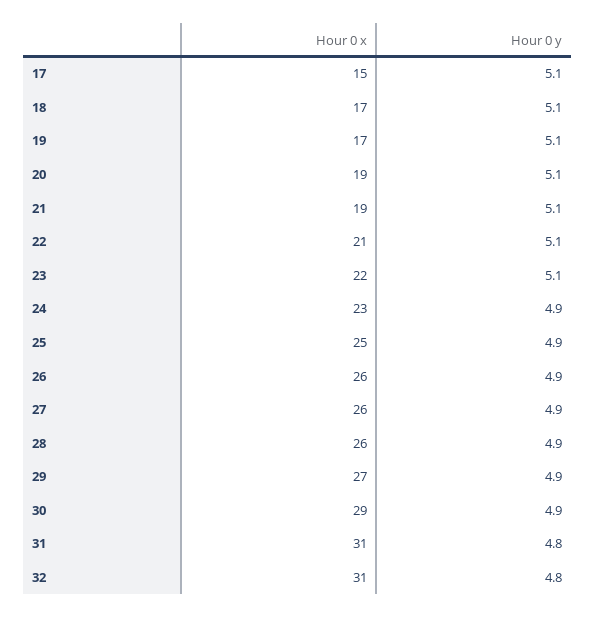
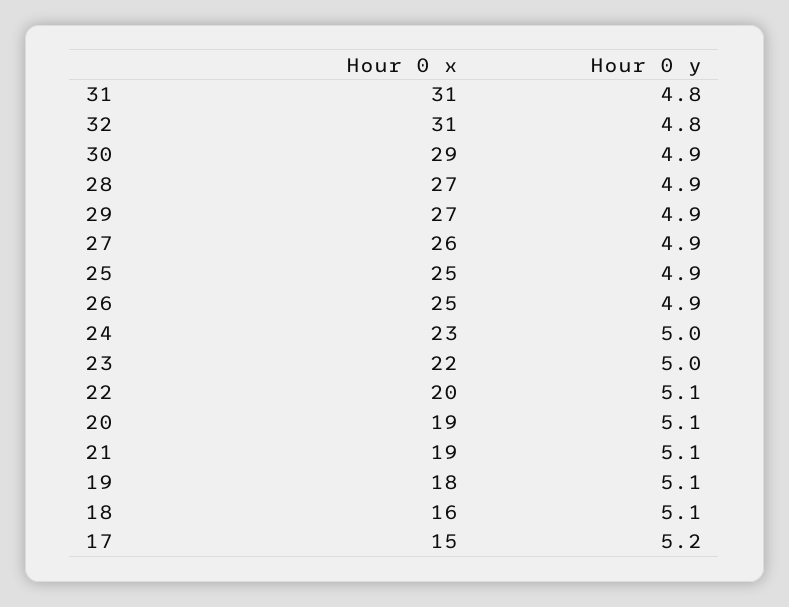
  {
    "Hour 0 x": {
      "17": 15,
-     "18": 17,
+     "18": 16,
-     "19": 17,
+     "19": 18,
      "20": 19,
      "21": 19,
-     "22": 21,
+     "22": 20,
      "23": 22,
      "24": 23,
      "25": 25,
-     "26": 26,
+     "26": 25,
      "27": 26,
-     "28": 26,
+     "28": 27,
      "29": 27,
      "30": 29,
      "31": 31,
      "32": 31
    },
    "Hour 0 y": {
-     "17": 5.1,
+     "17": 5.2,
      "18": 5.1,
      "19": 5.1,
      "20": 5.1,
      "21": 5.1,
      "22": 5.1,
-     "23": 5.1,
+     "23": 5,
-     "24": 4.9,
+     "24": 5,
      "25": 4.9,
      "26": 4.9,
      "27": 4.9,
      "28": 4.9,
      "29": 4.9,
      "30": 4.9,
      "31": 4.8,
      "32": 4.8
    }
  }

